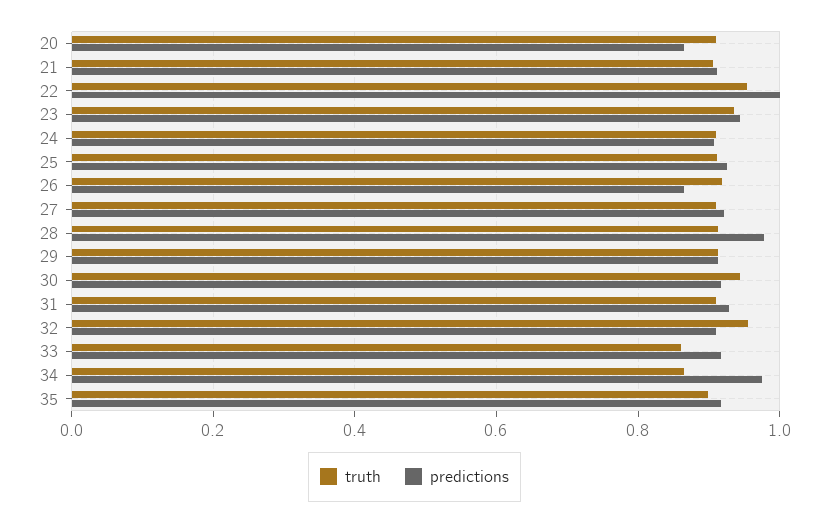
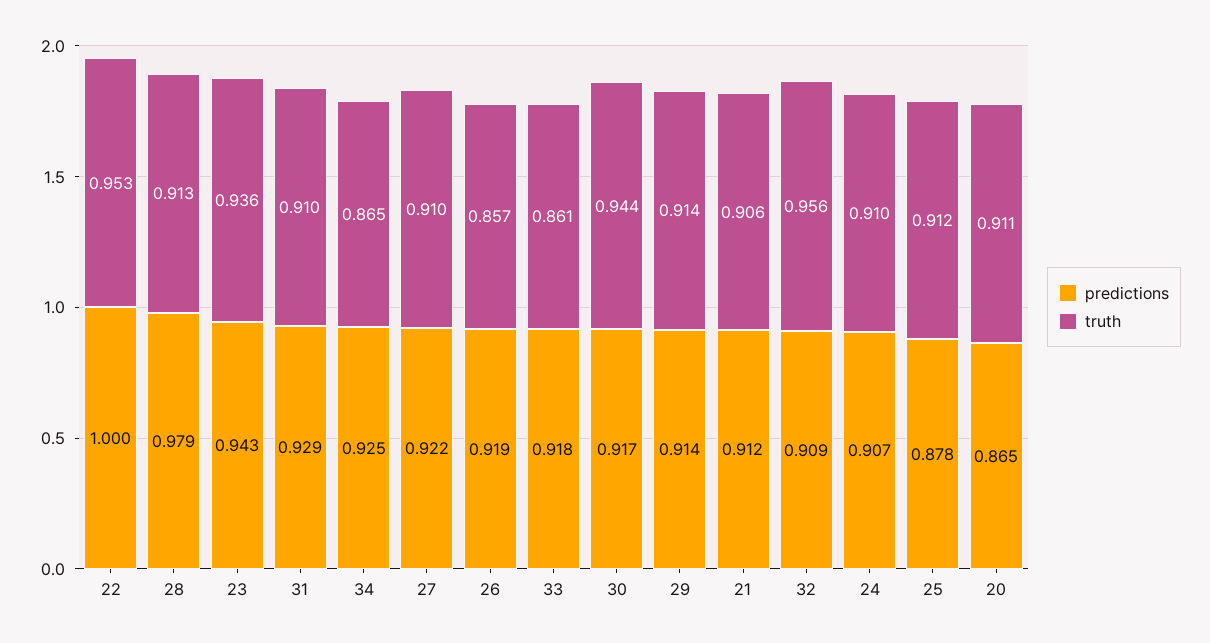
  {
    "truth": {
      "20": 0.911,
      "21": 0.906,
      "22": 0.953,
      "23": 0.936,
      "24": 0.91,
      "25": 0.912,
-     "26": 0.92,
+     "26": 0.857,
      "27": 0.91,
      "28": 0.913,
      "29": 0.914,
      "30": 0.944,
      "31": 0.91,
      "32": 0.956,
      "33": 0.861,
-     "34": 0.865,
+     "34": 0.865
-     "35": 0.9
    },
    "predictions": {
      "20": 0.865,
      "21": 0.912,
      "22": 1,
      "23": 0.943,
      "24": 0.907,
-     "25": 0.92,
+     "25": 0.878,
-     "26": 0.86,
+     "26": 0.919,
      "27": 0.922,
      "28": 0.979,
      "29": 0.914,
      "30": 0.917,
      "31": 0.929,
      "32": 0.909,
      "33": 0.918,
-     "34": 0.98,
+     "34": 0.925
-     "35": 0.92
    }
  }

